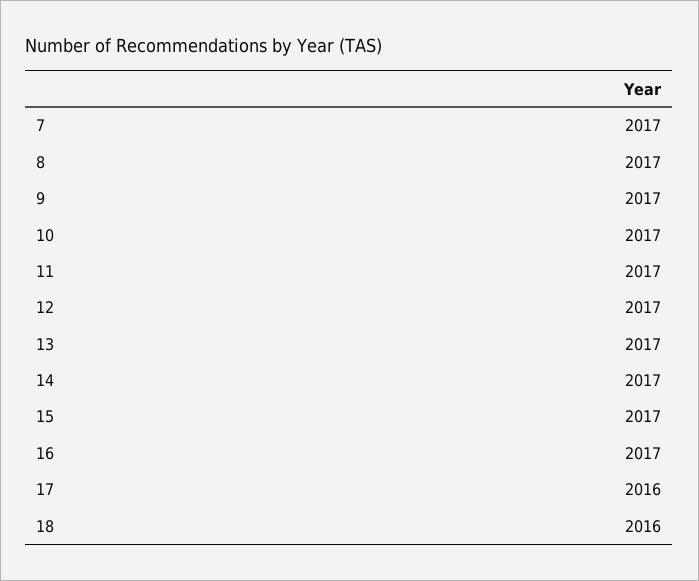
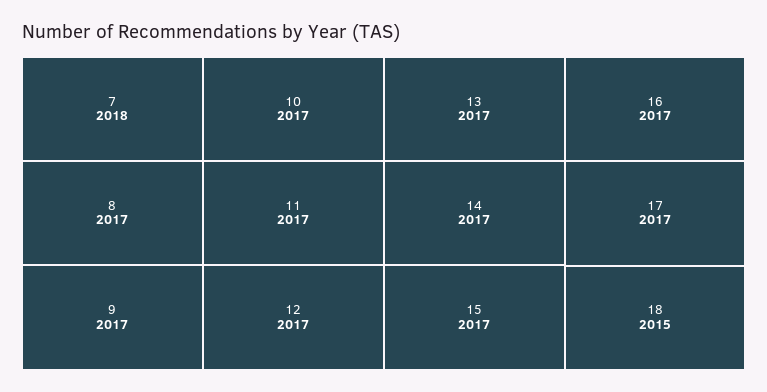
  {
-   "7": 2017,
+   "7": 2018,
    "8": 2017,
    "9": 2017,
    "10": 2017,
    "11": 2017,
    "12": 2017,
    "13": 2017,
    "14": 2017,
    "15": 2017,
    "16": 2017,
-   "17": 2016,
+   "17": 2017,
-   "18": 2016
+   "18": 2015
  }

